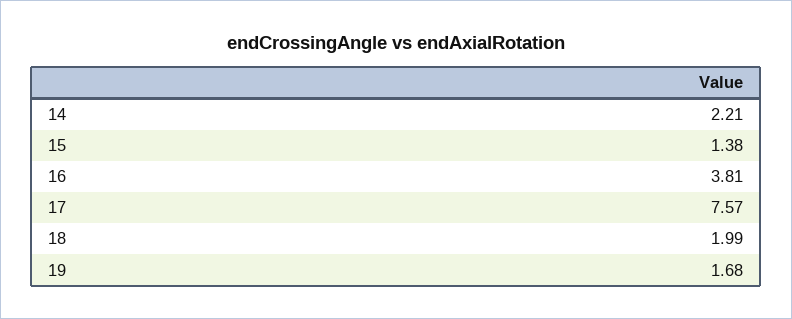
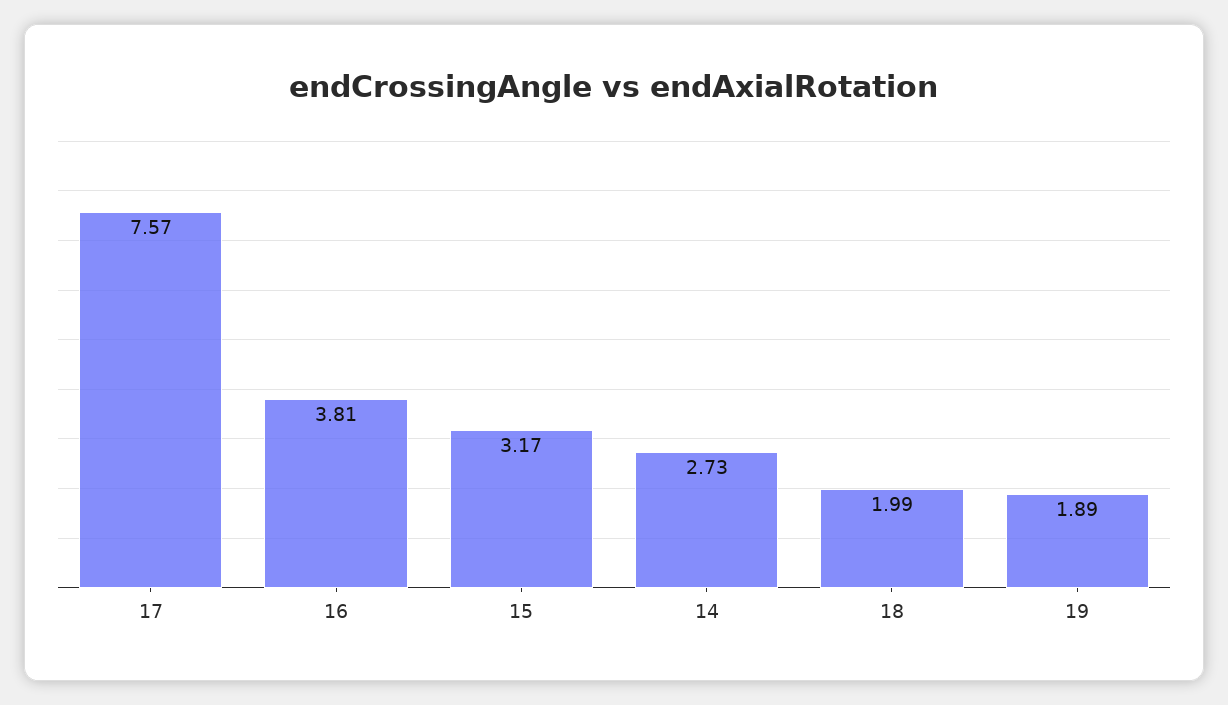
  {
-   "14": 2.21,
+   "14": 2.73,
-   "15": 1.38,
+   "15": 3.17,
    "16": 3.81,
    "17": 7.57,
    "18": 1.99,
-   "19": 1.68
+   "19": 1.89
  }

